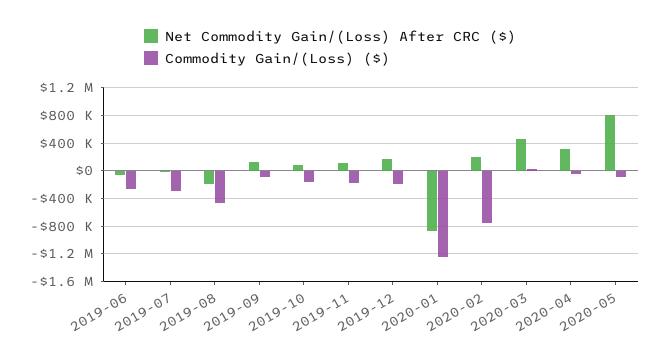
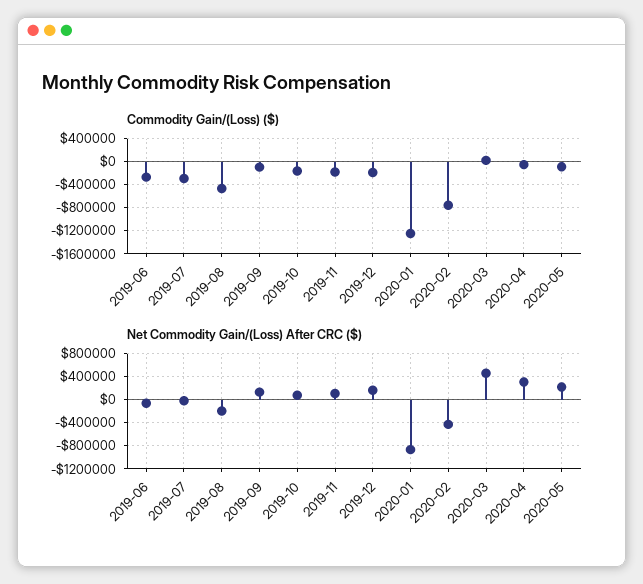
  {
    "Net Commodity Gain/(Loss) After CRC ($)": {
      "2019-06": -100000,
      "2019-07": 0,
      "2019-08": -200000,
      "2019-09": 100000,
      "2019-10": 100000,
      "2019-11": 100000,
      "2019-12": 200000,
      "2020-01": -900000,
-     "2020-02": 200000,
+     "2020-02": -400000,
      "2020-03": 500000,
      "2020-04": 300000,
-     "2020-05": 800000
+     "2020-05": 200000
    },
    "Commodity Gain/(Loss) ($)": {
      "2019-06": -300000,
      "2019-07": -300000,
      "2019-08": -500000,
      "2019-09": -100000,
      "2019-10": -200000,
      "2019-11": -200000,
      "2019-12": -200000,
      "2020-01": -1200000,
      "2020-02": -800000,
      "2020-03": 0,
      "2020-04": -100000,
      "2020-05": -100000
    }
  }

